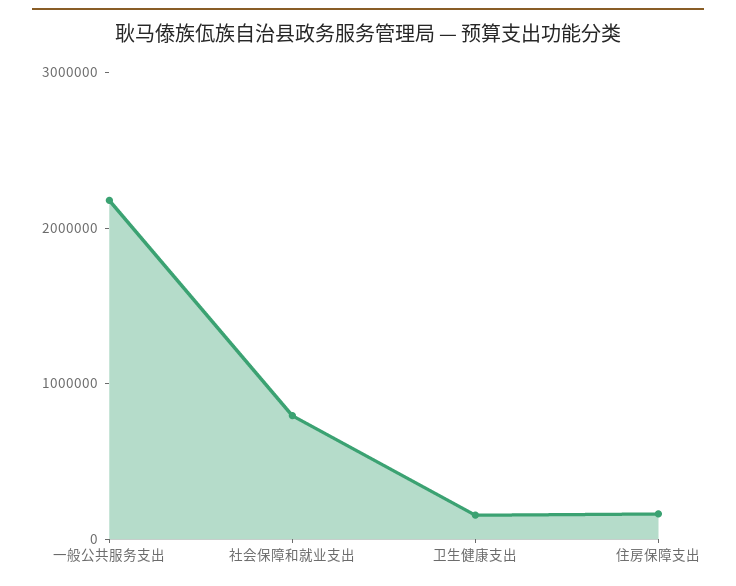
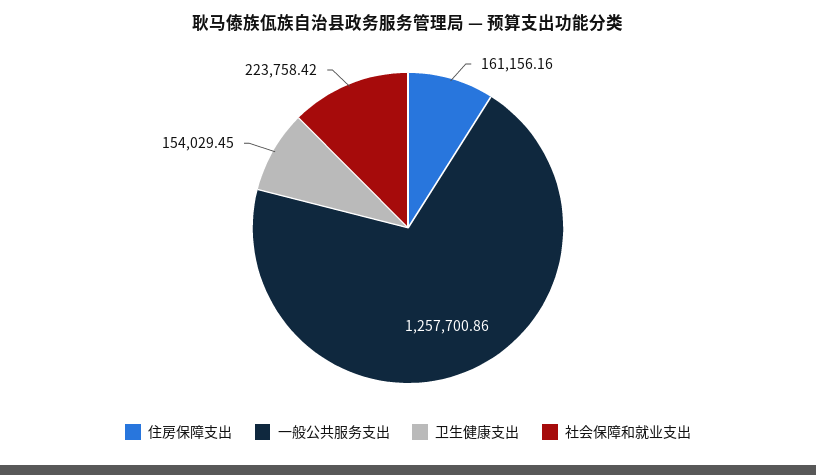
  {
-   "一般公共服务支出": 2200000,
+   "一般公共服务支出": 1257700.86,
-   "社会保障和就业支出": 800000,
+   "社会保障和就业支出": 223758.42,
    "卫生健康支出": 154029.45,
    "住房保障支出": 161156.16
  }

